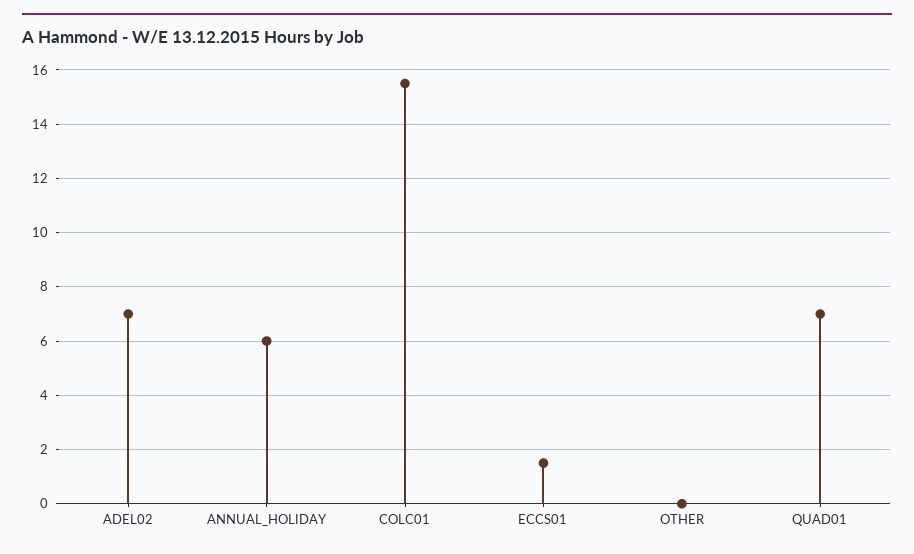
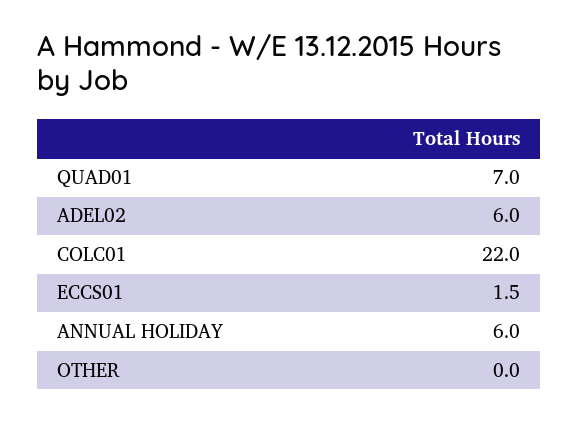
  {
-   "ADEL02": 7,
+   "ADEL02": 6,
    "ANNUAL_HOLIDAY": 6,
-   "COLC01": 15.5,
+   "COLC01": 22,
    "ECCS01": 1.5,
    "OTHER": 0,
    "QUAD01": 7
  }

